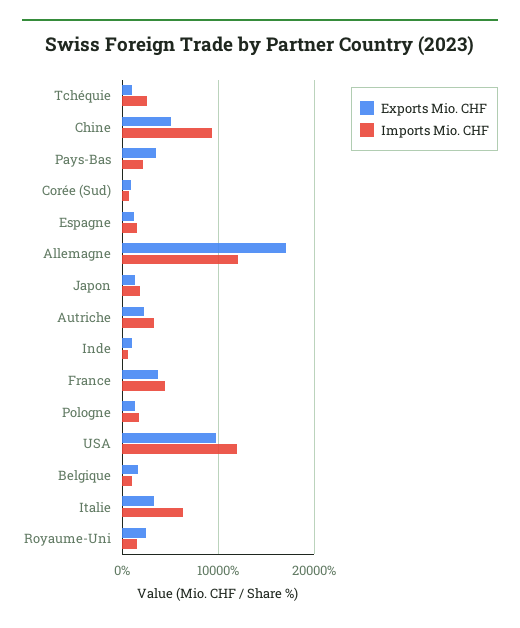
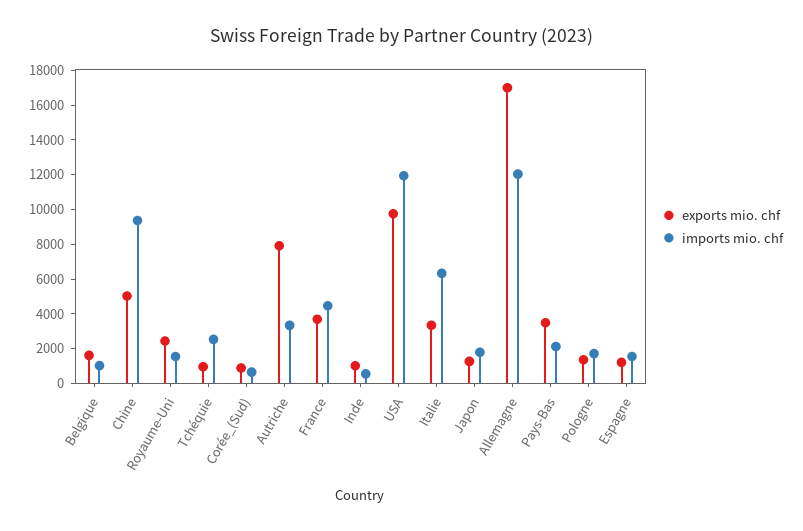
  {
    "Exports Mio. CHF": {
      "Tchéquie": 1000,
      "Chine": 5000,
      "Pays-Bas": 3500,
      "Corée (Sud)": 1000,
      "Espagne": 1000,
      "Allemagne": 17000,
      "Japon": 1500,
-     "Autriche": 2000,
+     "Autriche": 8000,
      "Inde": 1000,
      "France": 3500,
      "Pologne": 1500,
      "USA": 10000,
      "Belgique": 1500,
      "Italie": 3500,
      "Royaume-Uni": 2500
    },
    "Imports Mio. CHF": {
      "Tchéquie": 2500,
      "Chine": 9500,
      "Pays-Bas": 2000,
      "Corée (Sud)": 500,
      "Espagne": 1500,
      "Allemagne": 12000,
      "Japon": 2000,
      "Autriche": 3500,
      "Inde": 500,
      "France": 4500,
      "Pologne": 1500,
      "USA": 12000,
      "Belgique": 1000,
      "Italie": 6500,
      "Royaume-Uni": 1500
    }
  }

